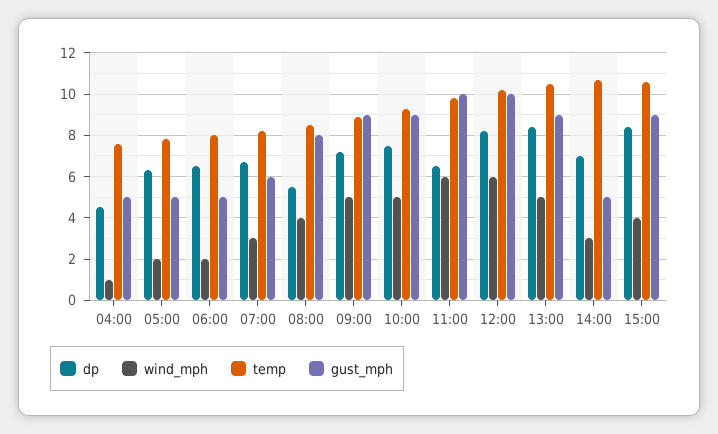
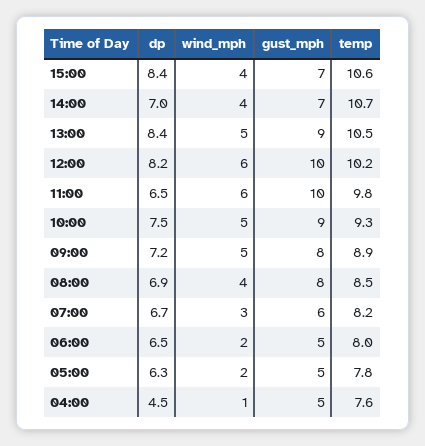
  {
    "dp": {
      "04:00": 4.5,
      "05:00": 6.3,
      "06:00": 6.5,
      "07:00": 6.7,
-     "08:00": 5.5,
+     "08:00": 6.9,
      "09:00": 7.2,
      "10:00": 7.5,
      "11:00": 6.5,
      "12:00": 8.2,
      "13:00": 8.4,
      "14:00": 7,
      "15:00": 8.4
    },
    "wind_mph": {
      "04:00": 1,
      "05:00": 2,
      "06:00": 2,
      "07:00": 3,
      "08:00": 4,
      "09:00": 5,
      "10:00": 5,
      "11:00": 6,
      "12:00": 6,
      "13:00": 5,
-     "14:00": 3,
+     "14:00": 4,
      "15:00": 4
    },
    "temp": {
      "04:00": 7.6,
      "05:00": 7.8,
      "06:00": 8,
      "07:00": 8.2,
      "08:00": 8.5,
      "09:00": 8.9,
      "10:00": 9.3,
      "11:00": 9.8,
      "12:00": 10.2,
      "13:00": 10.5,
      "14:00": 10.7,
      "15:00": 10.6
    },
    "gust_mph": {
      "04:00": 5,
      "05:00": 5,
      "06:00": 5,
      "07:00": 6,
      "08:00": 8,
-     "09:00": 9,
+     "09:00": 8,
      "10:00": 9,
      "11:00": 10,
      "12:00": 10,
      "13:00": 9,
-     "14:00": 5,
+     "14:00": 7,
-     "15:00": 9
+     "15:00": 7
    }
  }

